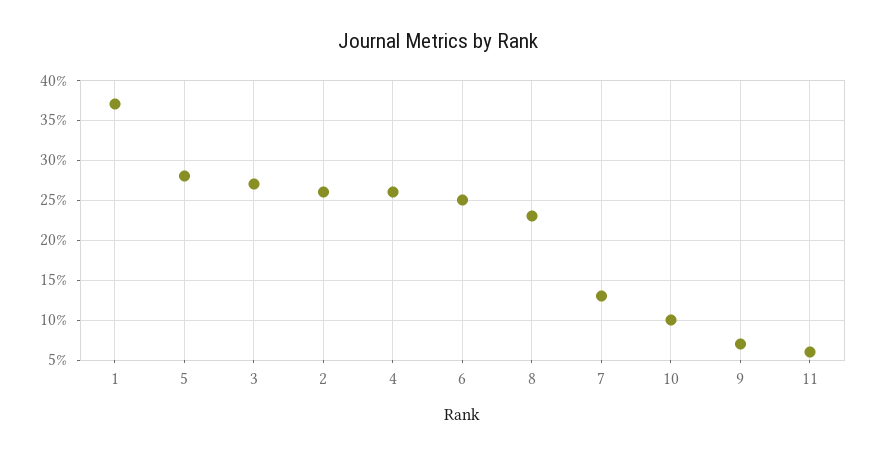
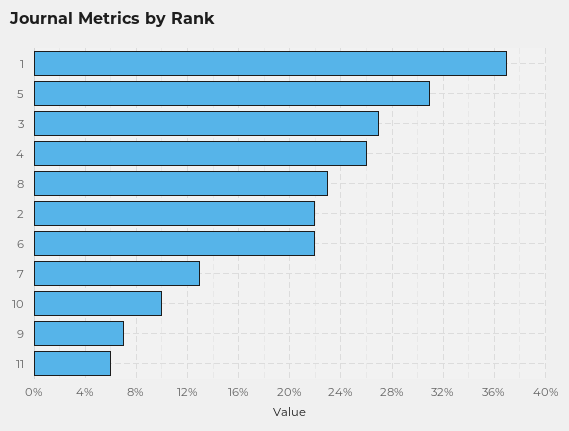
  {
    "1": 37,
-   "5": 28,
+   "5": 31,
    "3": 27,
-   "2": 26,
+   "2": 22,
    "4": 26,
-   "6": 25,
+   "6": 22,
    "8": 23,
    "7": 13,
    "10": 10,
    "9": 7,
    "11": 6
  }

